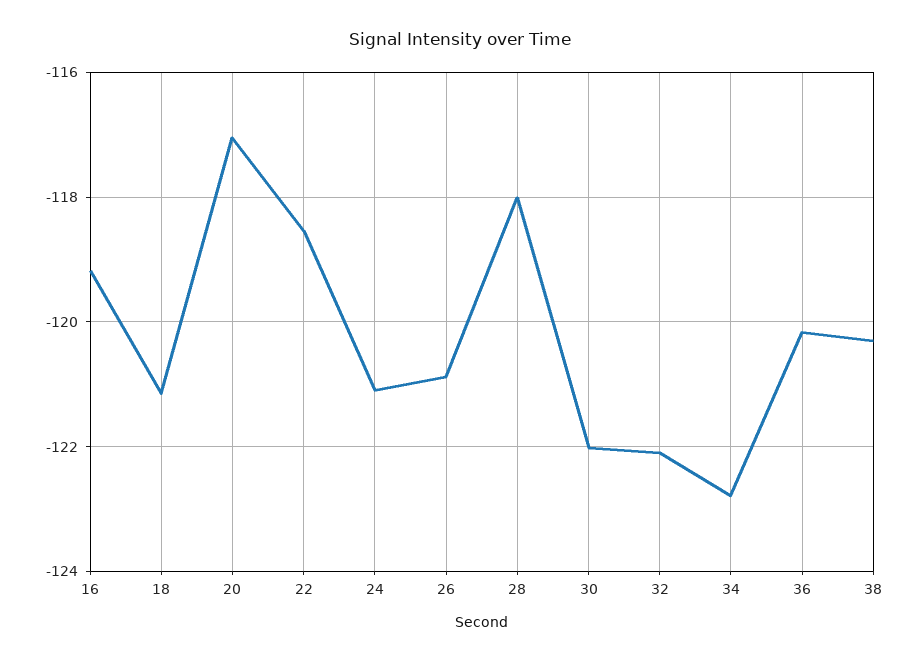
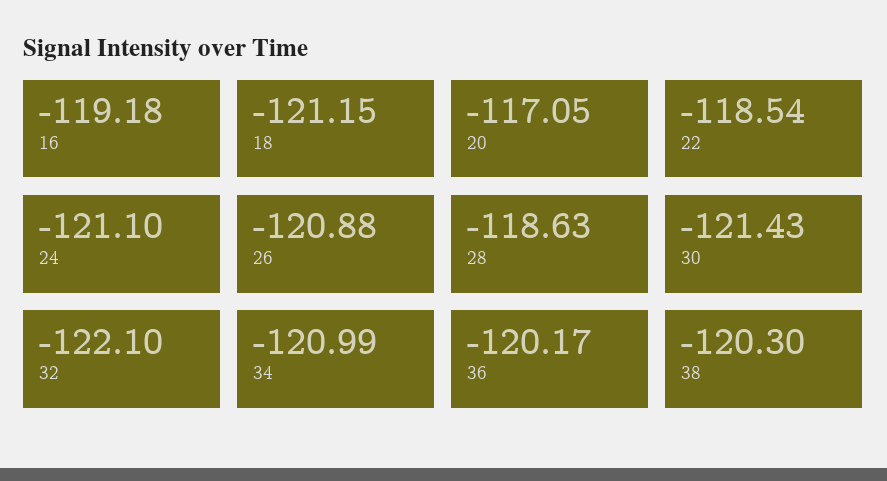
  {
    "16": -119.18,
    "18": -121.15,
    "20": -117.05,
    "22": -118.54,
    "24": -121.1,
    "26": -120.88,
-   "28": -118,
+   "28": -118.63,
-   "30": -122,
+   "30": -121.43,
    "32": -122.1,
-   "34": -122.8,
+   "34": -120.99,
    "36": -120.17,
    "38": -120.3
  }

